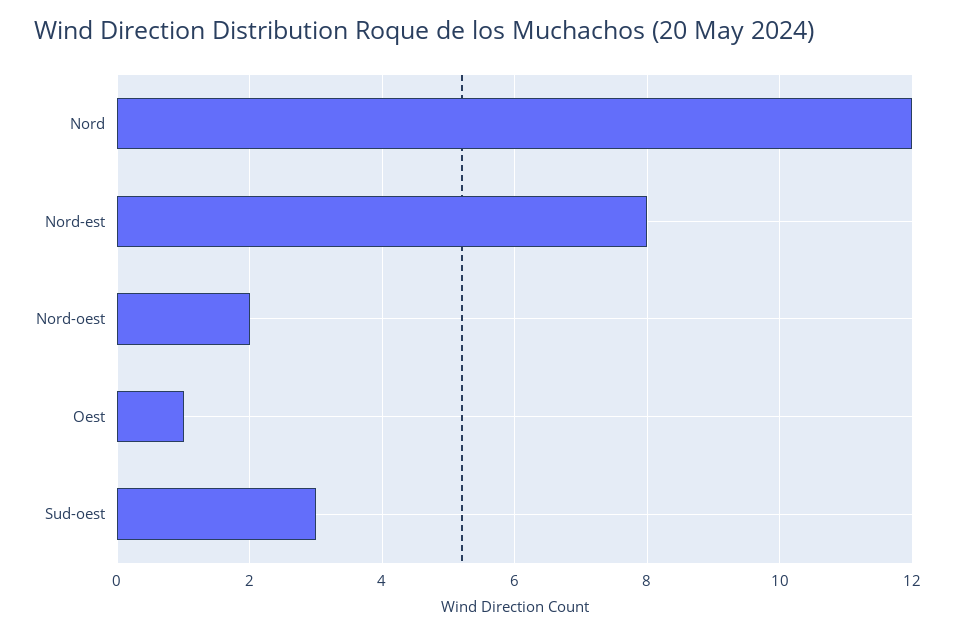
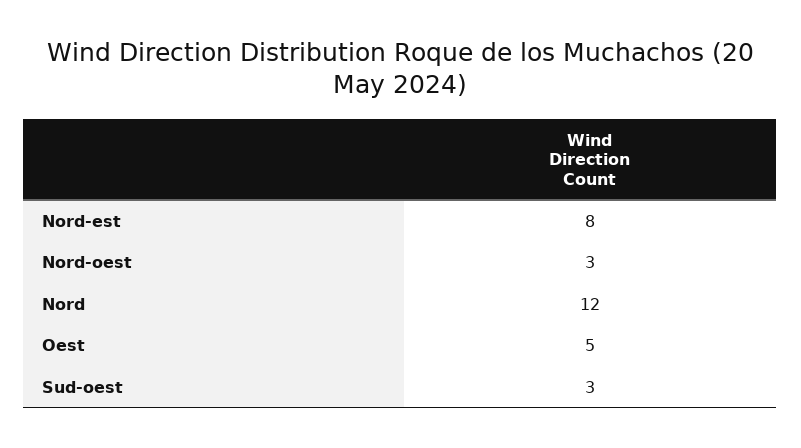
  {
    "Nord": 12,
    "Nord-est": 8,
-   "Nord-oest": 2,
+   "Nord-oest": 3,
-   "Oest": 1,
+   "Oest": 5,
    "Sud-oest": 3
  }

